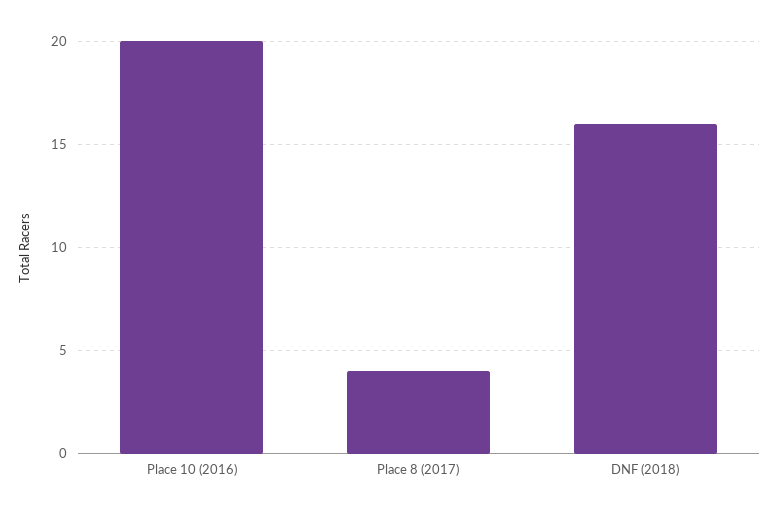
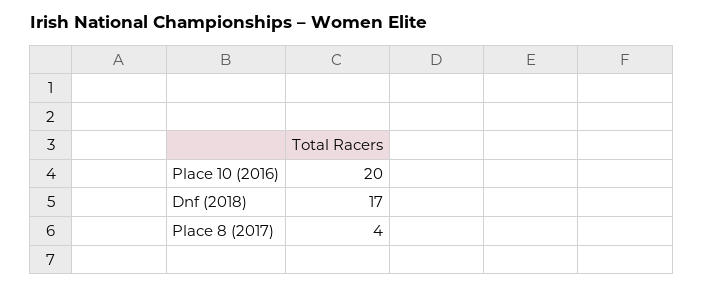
  {
    "Place 10 (2016)": 20,
    "Place 8 (2017)": 4,
-   "DNF (2018)": 16
+   "DNF (2018)": 17
  }

